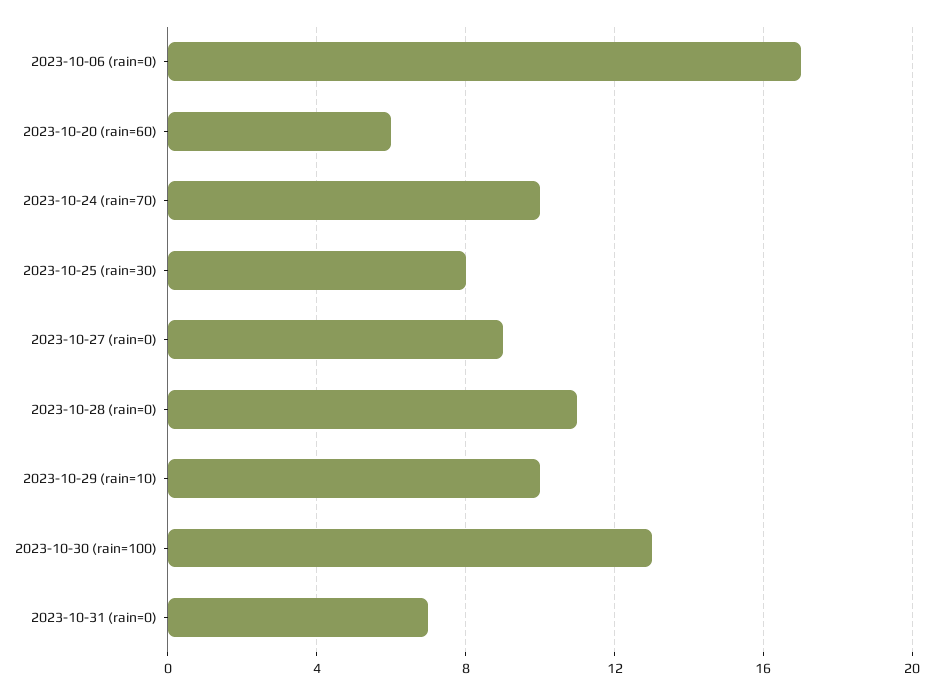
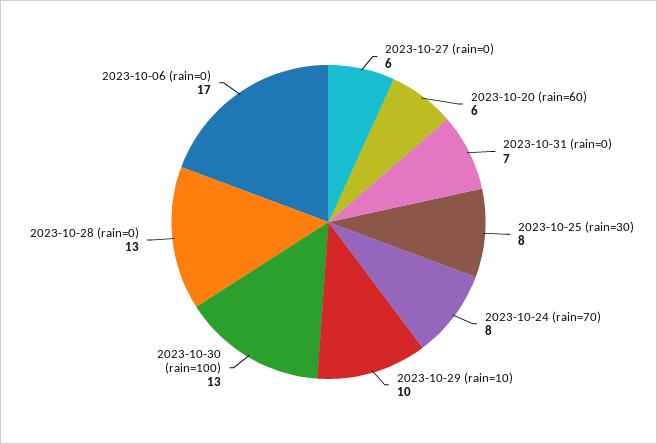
  {
    "2023-10-06 (rain=0)": 17,
    "2023-10-20 (rain=60)": 6,
-   "2023-10-24 (rain=70)": 10,
+   "2023-10-24 (rain=70)": 8,
    "2023-10-25 (rain=30)": 8,
-   "2023-10-27 (rain=0)": 9,
+   "2023-10-27 (rain=0)": 6,
-   "2023-10-28 (rain=0)": 11,
+   "2023-10-28 (rain=0)": 13,
    "2023-10-29 (rain=10)": 10,
    "2023-10-30 (rain=100)": 13,
    "2023-10-31 (rain=0)": 7
  }

